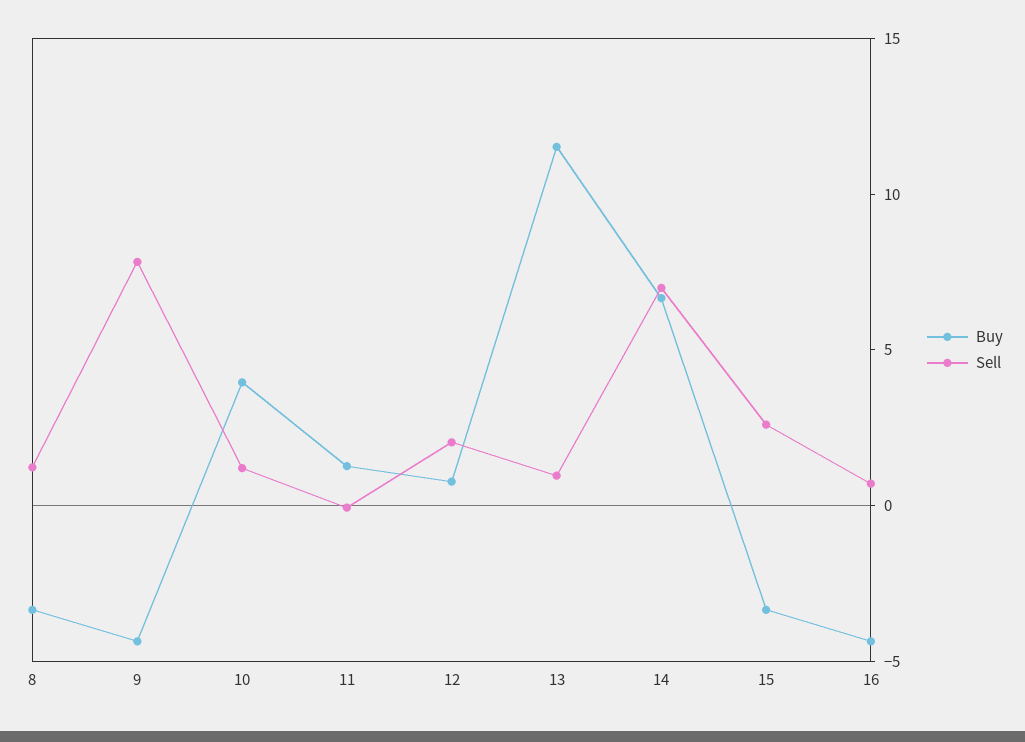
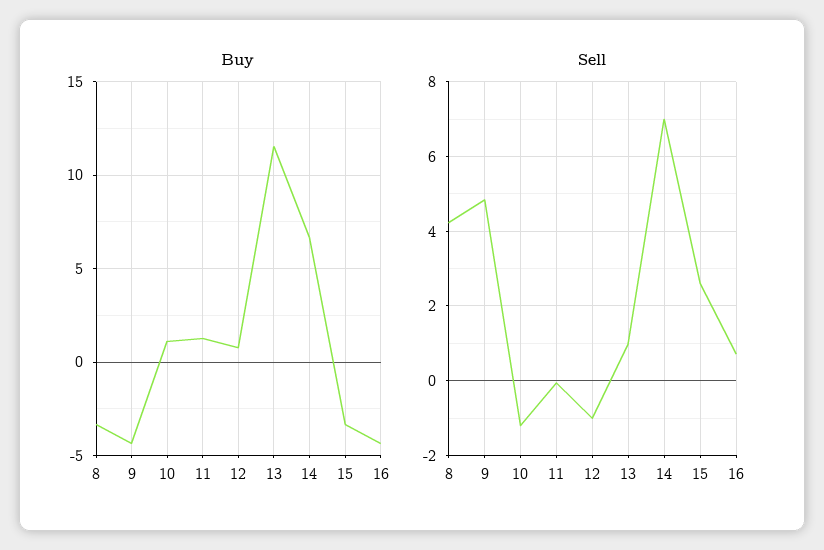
  {
    "Buy": {
      "8": -3.5,
      "9": -4.5,
-     "10": 4,
+     "10": 1,
      "11": 1.5,
      "12": 1,
      "13": 11.5,
      "14": 6.5,
      "15": -3.5,
      "16": -4.5
    },
    "Sell": {
-     "8": 1,
+     "8": 4.2,
-     "9": 8,
+     "9": 4.8,
-     "10": 1,
+     "10": -1.2,
      "11": 0,
-     "12": 2,
+     "12": -1,
      "13": 1,
      "14": 7,
      "15": 2.6,
      "16": 0.8
    }
  }

